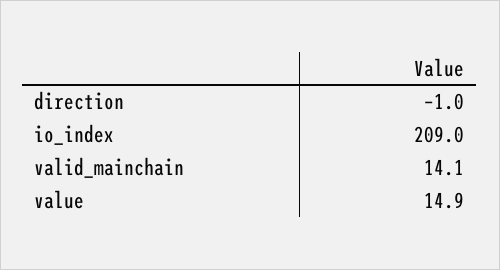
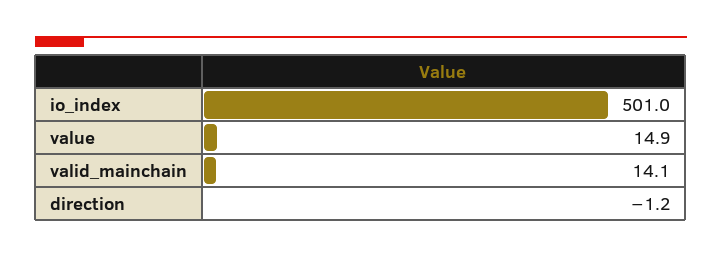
  {
-   "direction": -1,
+   "direction": -1.2,
-   "io_index": 209,
+   "io_index": 501,
    "valid_mainchain": 14.1,
    "value": 14.9
  }

